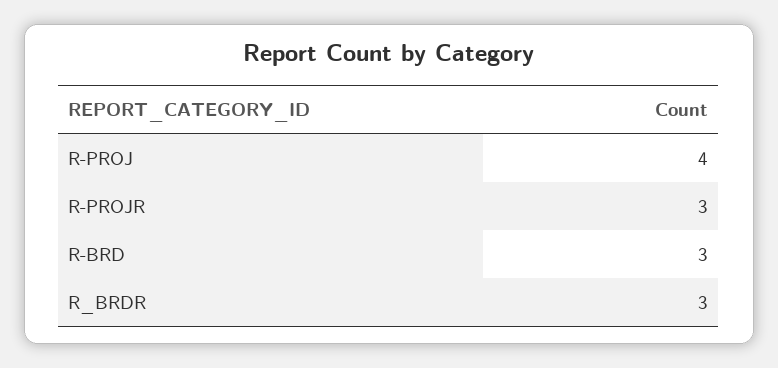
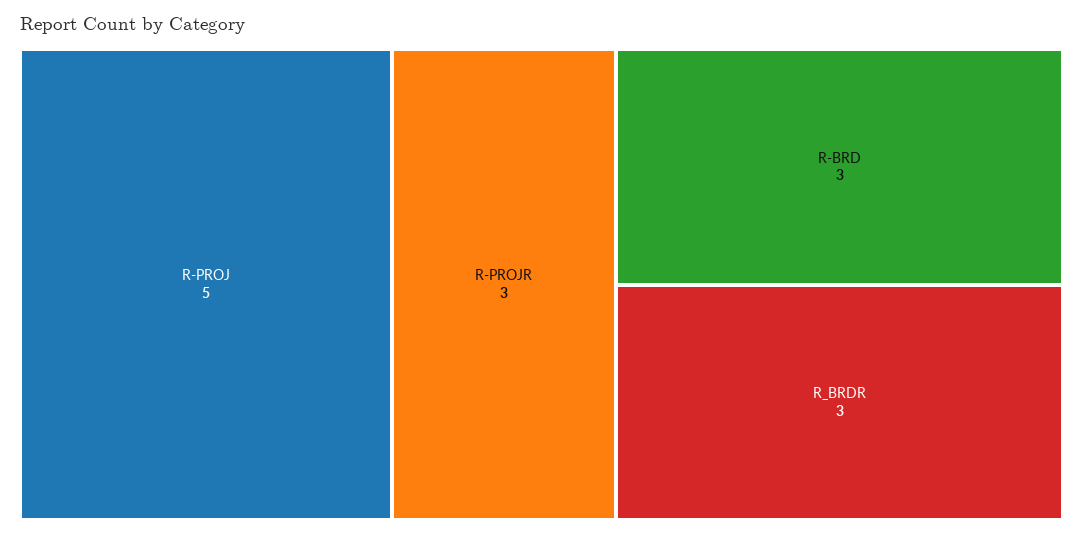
  {
-   "R-PROJ": 4,
+   "R-PROJ": 5,
    "R-PROJR": 3,
    "R-BRD": 3,
    "R_BRDR": 3
  }

